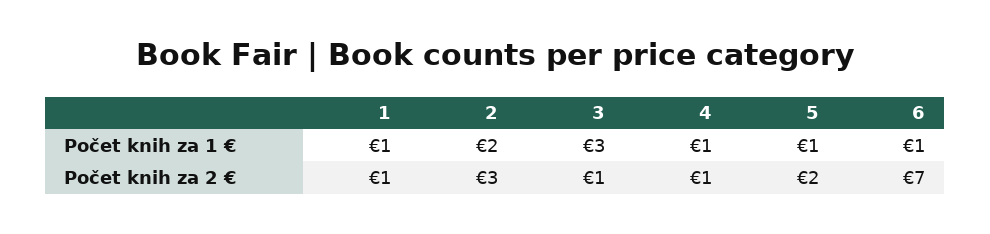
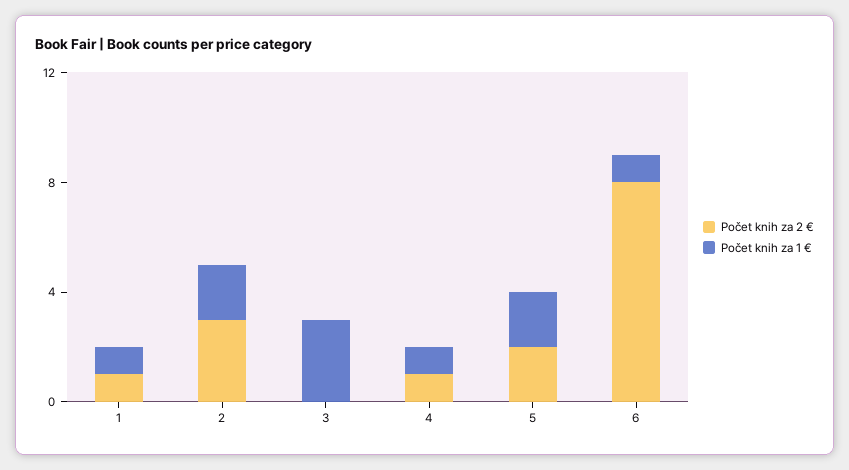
  {
    "Počet knih za 1 €": {
      "1": 1,
      "2": 2,
      "3": 3,
      "4": 1,
-     "5": 1,
+     "5": 2,
      "6": 1
    },
    "Počet knih za 2 €": {
      "1": 1,
      "2": 3,
-     "3": 1,
+     "3": 0,
      "4": 1,
      "5": 2,
-     "6": 7
+     "6": 8
    }
  }

